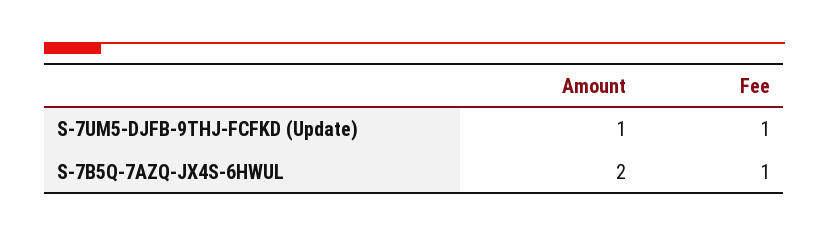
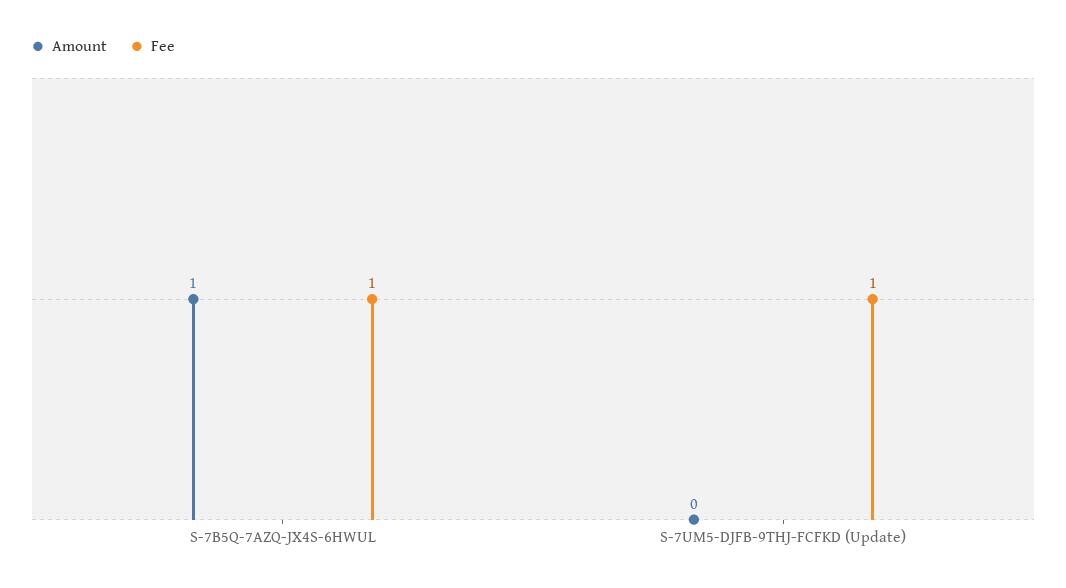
  {
    "Amount": {
-     "S-7UM5-DJFB-9THJ-FCFKD (Update)": 1,
+     "S-7UM5-DJFB-9THJ-FCFKD (Update)": 0,
-     "S-7B5Q-7AZQ-JX4S-6HWUL": 2
+     "S-7B5Q-7AZQ-JX4S-6HWUL": 1
    },
    "Fee": {
      "S-7UM5-DJFB-9THJ-FCFKD (Update)": 1,
      "S-7B5Q-7AZQ-JX4S-6HWUL": 1
    }
  }

